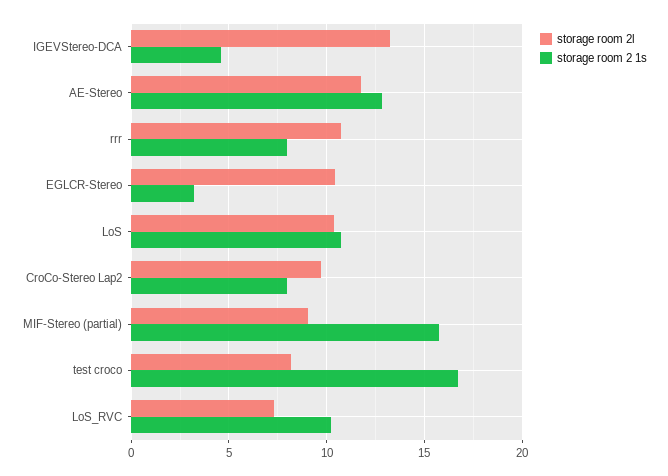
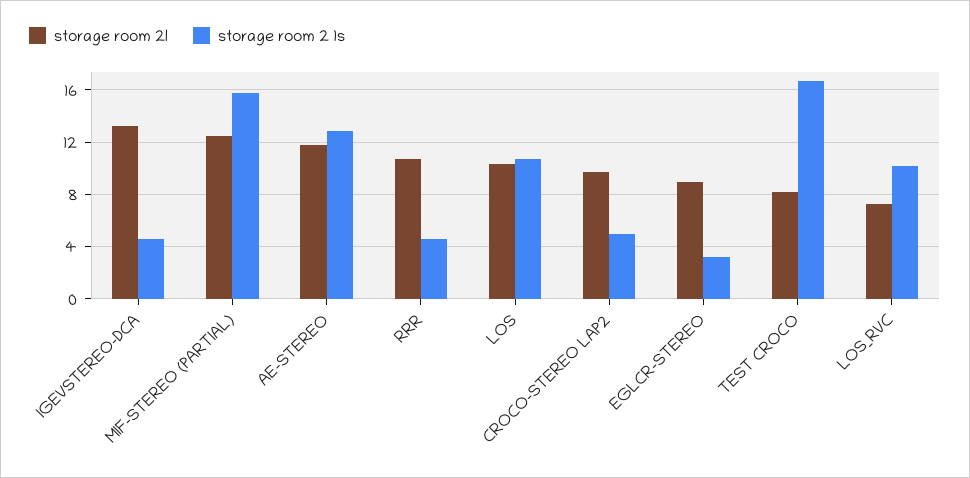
  {
    "storage room 2l": {
      "IGEVStereo-DCA": 13.5,
      "AE-Stereo": 12,
      "rrr": 10.5,
-     "EGLCR-Stereo": 10.5,
+     "EGLCR-Stereo": 9,
      "LoS": 10.5,
      "CroCo-Stereo Lap2": 9.5,
-     "MIF-Stereo (partial)": 9,
+     "MIF-Stereo (partial)": 12.5,
      "test croco": 8,
      "LoS_RVC": 7.5
    },
    "storage room 2 1s": {
      "IGEVStereo-DCA": 4.5,
      "AE-Stereo": 13,
-     "rrr": 8,
+     "rrr": 4.5,
      "EGLCR-Stereo": 3,
      "LoS": 11,
-     "CroCo-Stereo Lap2": 8,
+     "CroCo-Stereo Lap2": 5,
      "MIF-Stereo (partial)": 16,
      "test croco": 16.5,
      "LoS_RVC": 10
    }
  }

